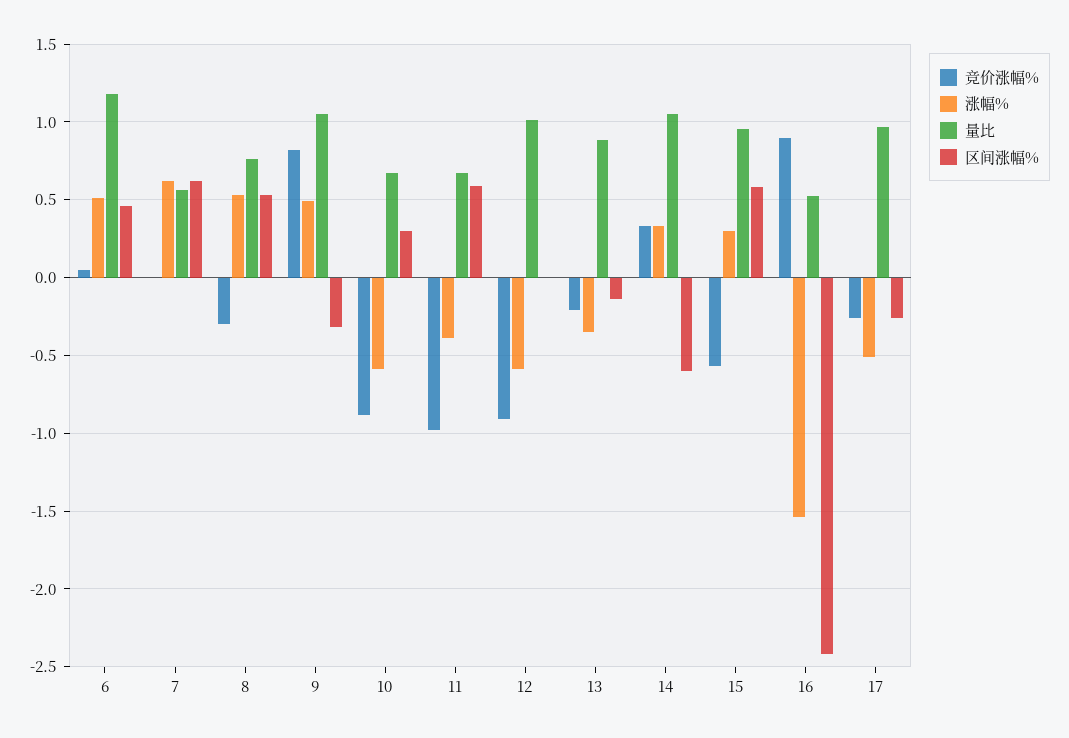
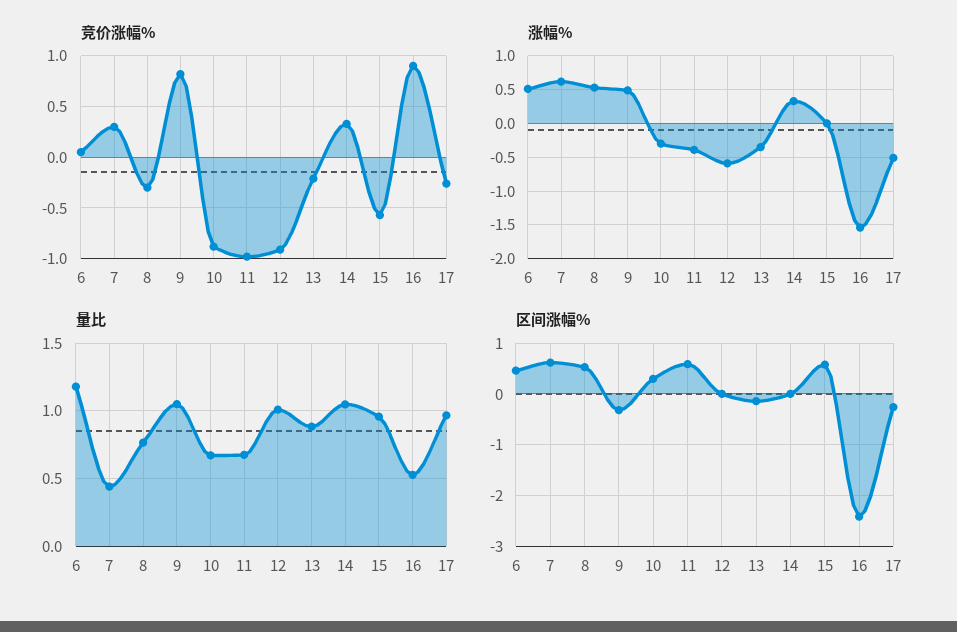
  {
    "竞价涨幅%": {
      "6": 0.05,
-     "7": 0,
+     "7": 0.3,
      "8": -0.3,
      "9": 0.8,
      "10": -0.9,
      "11": -1,
      "12": -0.9,
      "13": -0.2,
      "14": 0.35,
      "15": -0.55,
      "16": 0.9,
      "17": -0.25
    },
    "涨幅%": {
      "6": 0.5,
      "7": 0.6,
      "8": 0.55,
      "9": 0.5,
-     "10": -0.6,
+     "10": -0.3,
      "11": -0.4,
      "12": -0.6,
      "13": -0.35,
      "14": 0.35,
-     "15": 0.3,
+     "15": 0,
      "16": -1.55,
      "17": -0.5
    },
    "量比": {
      "6": 1.2,
-     "7": 0.55,
+     "7": 0.45,
      "8": 0.75,
      "9": 1.05,
      "10": 0.65,
      "11": 0.65,
      "12": 1,
      "13": 0.9,
      "14": 1.05,
      "15": 0.95,
      "16": 0.55,
      "17": 0.95
    },
    "区间涨幅%": {
      "6": 0.45,
      "7": 0.6,
      "8": 0.55,
      "9": -0.3,
      "10": 0.3,
      "11": 0.6,
      "12": 0,
      "13": -0.15,
-     "14": -0.6,
+     "14": 0,
      "15": 0.6,
      "16": -2.4,
      "17": -0.25
    }
  }

